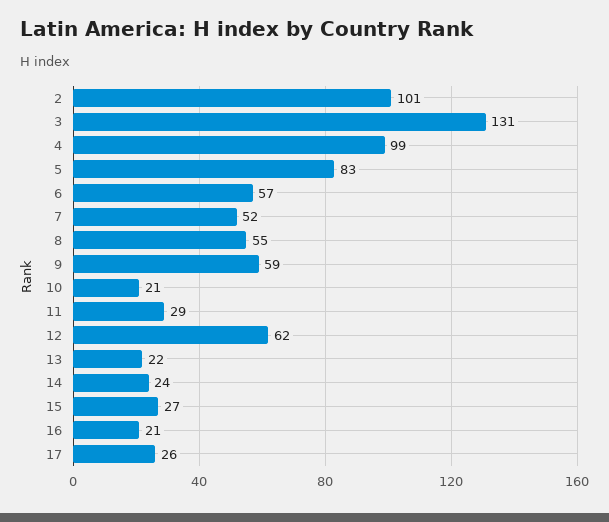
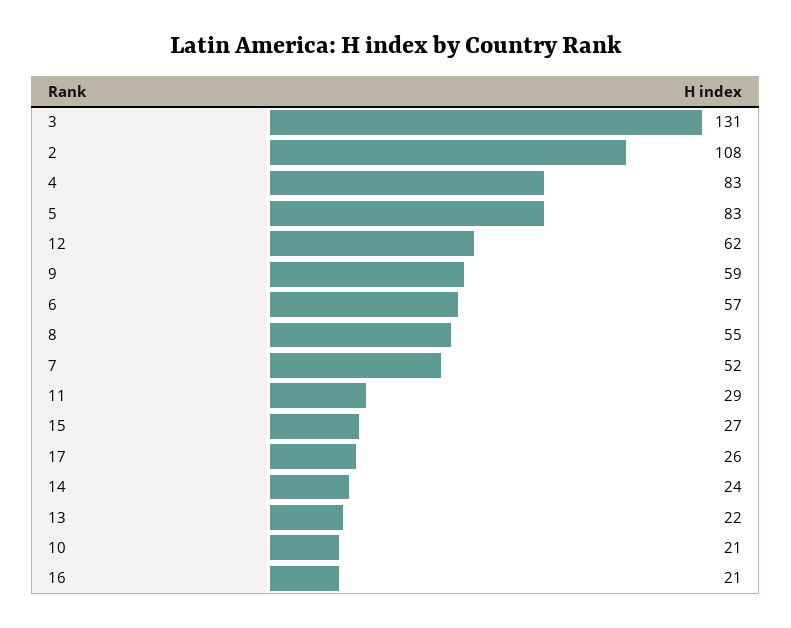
  {
-   "2": 101,
+   "2": 108,
    "3": 131,
-   "4": 99,
+   "4": 83,
    "5": 83,
    "6": 57,
    "7": 52,
    "8": 55,
    "9": 59,
    "10": 21,
    "11": 29,
    "12": 62,
    "13": 22,
    "14": 24,
    "15": 27,
    "16": 21,
    "17": 26
  }

